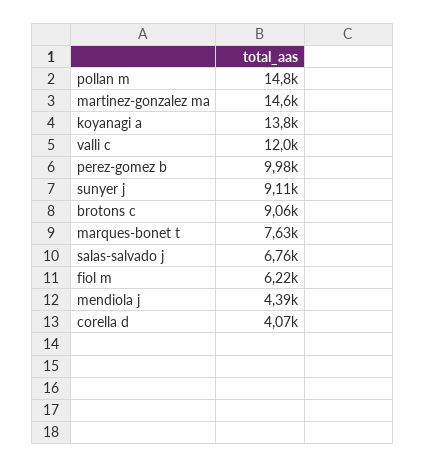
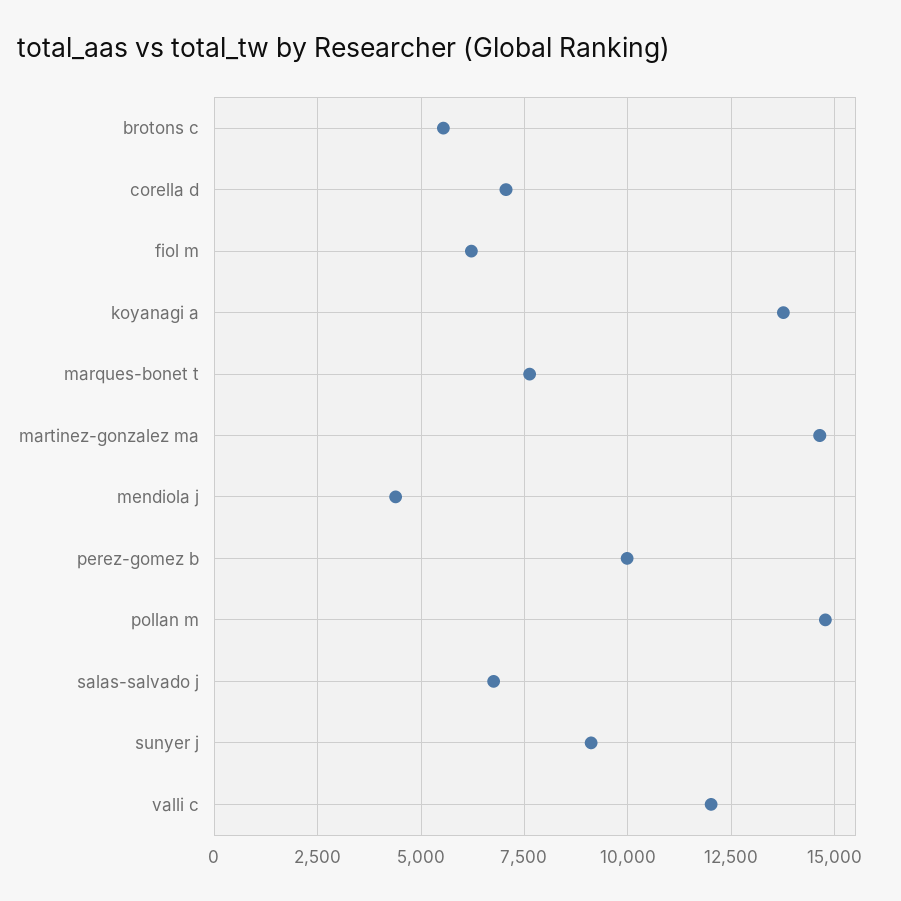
  {
    "pollan m": 14800,
    "martinez-gonzalez ma": 14600,
    "koyanagi a": 13800,
    "valli c": 12000,
    "perez-gomez b": 9980,
    "sunyer j": 9110,
-   "brotons c": 9060,
+   "brotons c": 5500,
    "marques-bonet t": 7630,
    "salas-salvado j": 6760,
    "fiol m": 6220,
    "mendiola j": 4390,
-   "corella d": 4070
+   "corella d": 7000
  }

